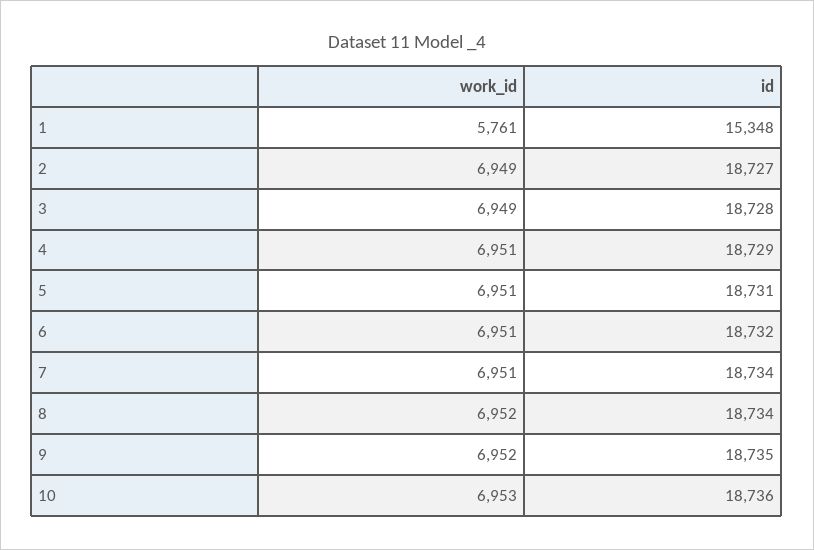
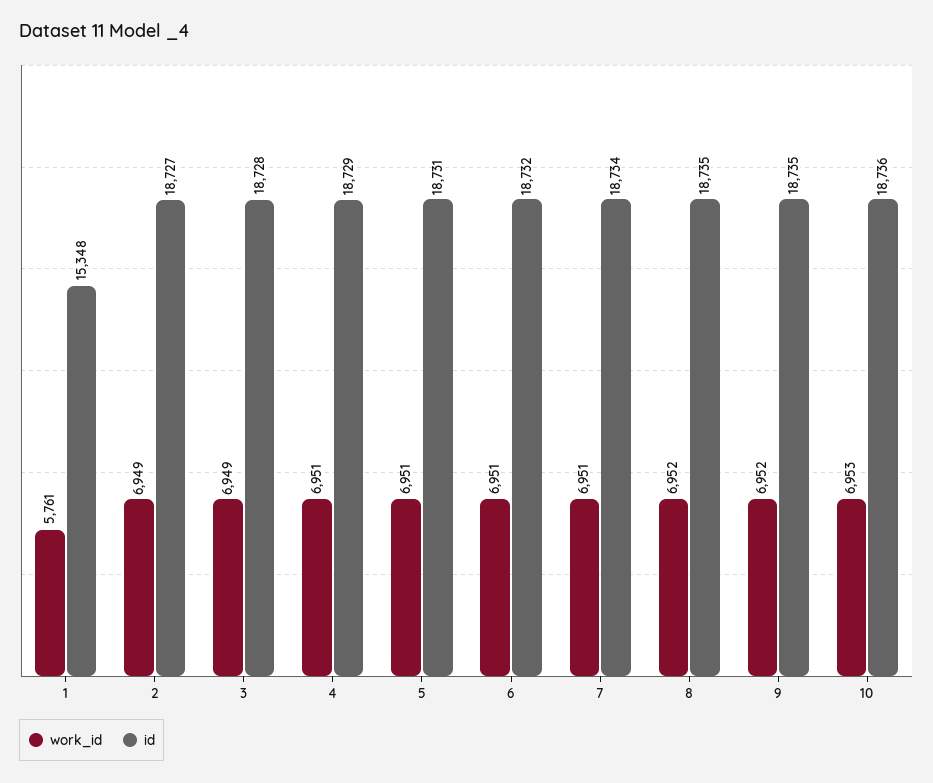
  {
    "work_id": {
      "1": 5761,
      "2": 6949,
      "3": 6949,
      "4": 6951,
      "5": 6951,
      "6": 6951,
      "7": 6951,
      "8": 6952,
      "9": 6952,
      "10": 6953
    },
    "id": {
      "1": 15348,
      "2": 18727,
      "3": 18728,
      "4": 18729,
      "5": 18731,
      "6": 18732,
      "7": 18734,
-     "8": 18734,
+     "8": 18735,
      "9": 18735,
      "10": 18736
    }
  }

